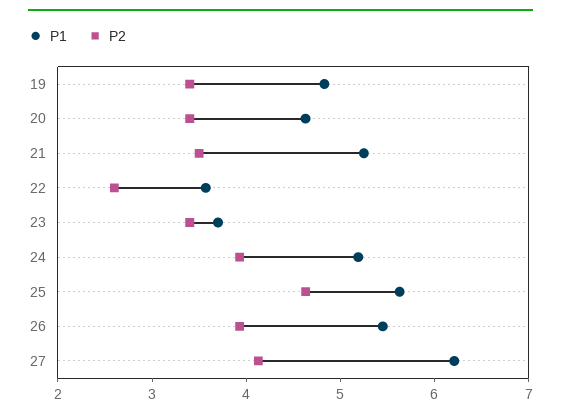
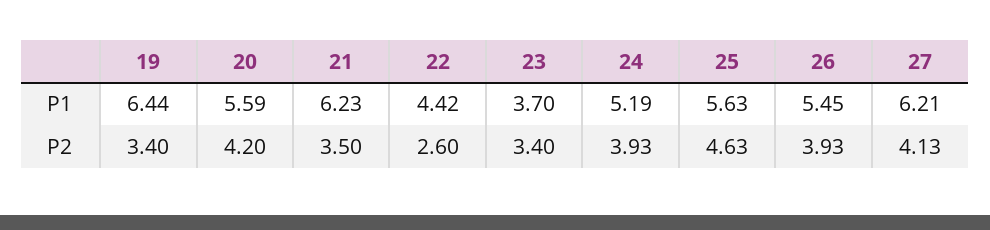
  {
    "P1": {
-     "19": 4.8,
+     "19": 6.44,
-     "20": 4.6,
+     "20": 5.59,
-     "21": 5.2,
+     "21": 6.23,
-     "22": 3.6,
+     "22": 4.42,
      "23": 3.7,
      "24": 5.19,
      "25": 5.63,
      "26": 5.45,
      "27": 6.21
    },
    "P2": {
      "19": 3.4,
-     "20": 3.4,
+     "20": 4.2,
      "21": 3.5,
      "22": 2.6,
      "23": 3.4,
      "24": 3.93,
      "25": 4.63,
      "26": 3.93,
      "27": 4.13
    }
  }

